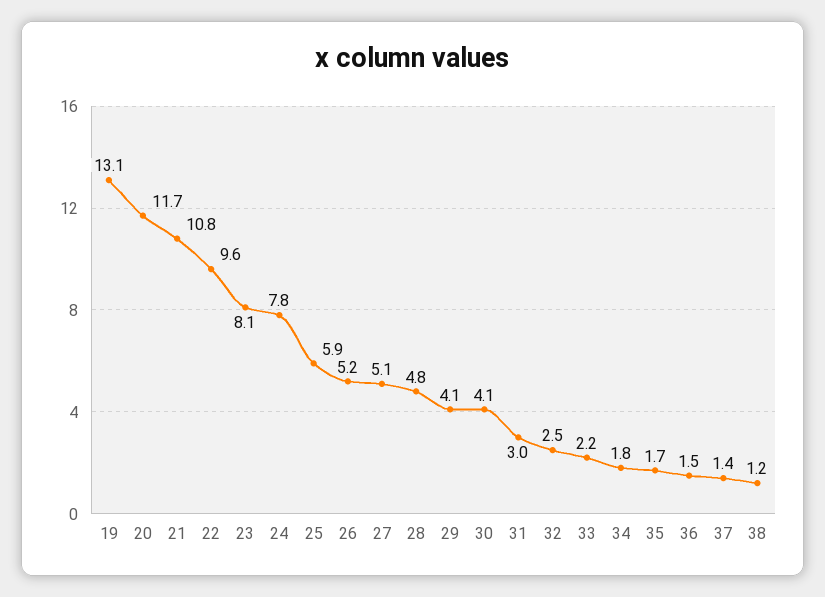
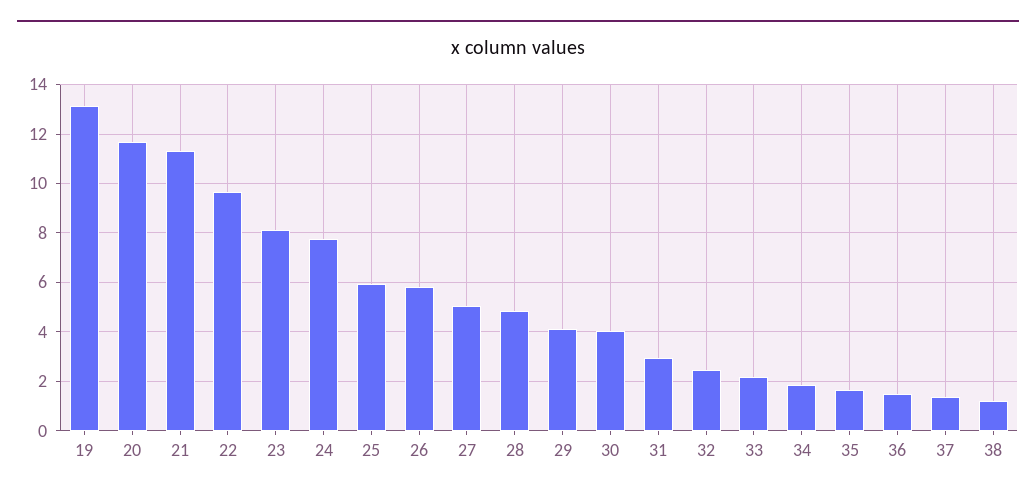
  {
    "19": 13.1,
    "20": 11.7,
-   "21": 10.8,
+   "21": 11.25,
    "22": 9.6,
    "23": 8.1,
    "24": 7.8,
    "25": 5.9,
-   "26": 5.2,
+   "26": 5.75,
    "27": 5.1,
    "28": 4.8,
    "29": 4.1,
    "30": 4.1,
    "31": 3,
    "32": 2.5,
    "33": 2.2,
    "34": 1.8,
    "35": 1.7,
    "36": 1.5,
    "37": 1.4,
    "38": 1.2
  }

